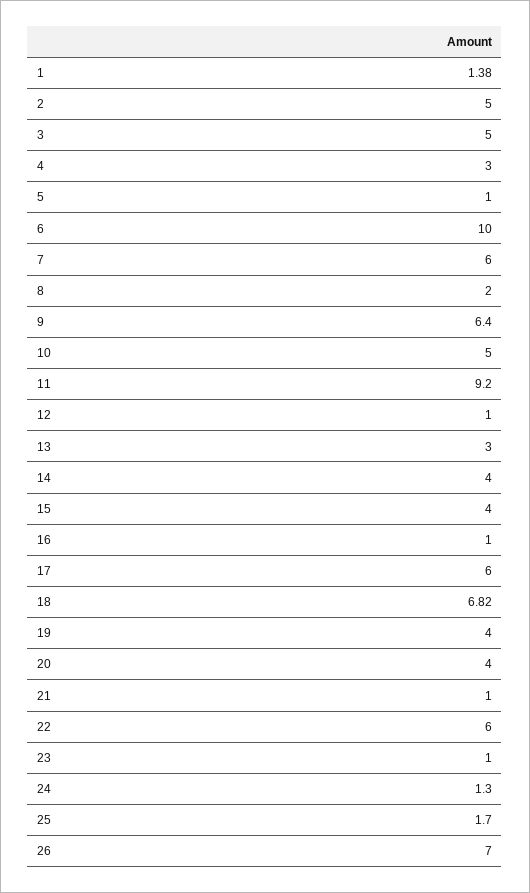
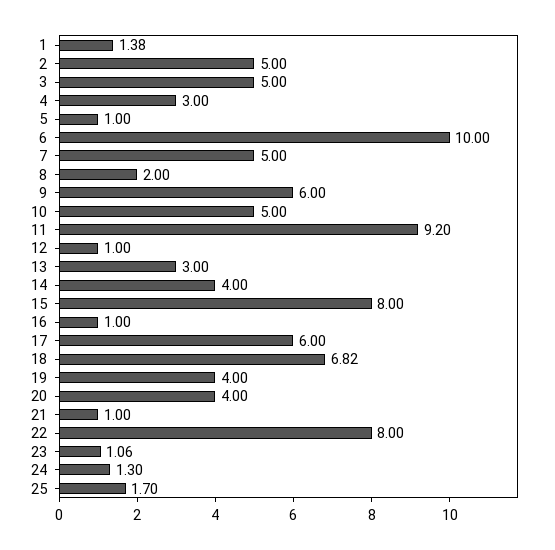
  {
    "1": 1.38,
    "2": 5,
    "3": 5,
    "4": 3,
    "5": 1,
    "6": 10,
-   "7": 6,
+   "7": 5,
    "8": 2,
-   "9": 6.4,
+   "9": 6,
    "10": 5,
    "11": 9.2,
    "12": 1,
    "13": 3,
    "14": 4,
-   "15": 4,
+   "15": 8,
    "16": 1,
    "17": 6,
    "18": 6.82,
    "19": 4,
    "20": 4,
    "21": 1,
-   "22": 6,
+   "22": 8,
-   "23": 1,
+   "23": 1.06,
    "24": 1.3,
-   "25": 1.7,
+   "25": 1.7
-   "26": 7
  }

